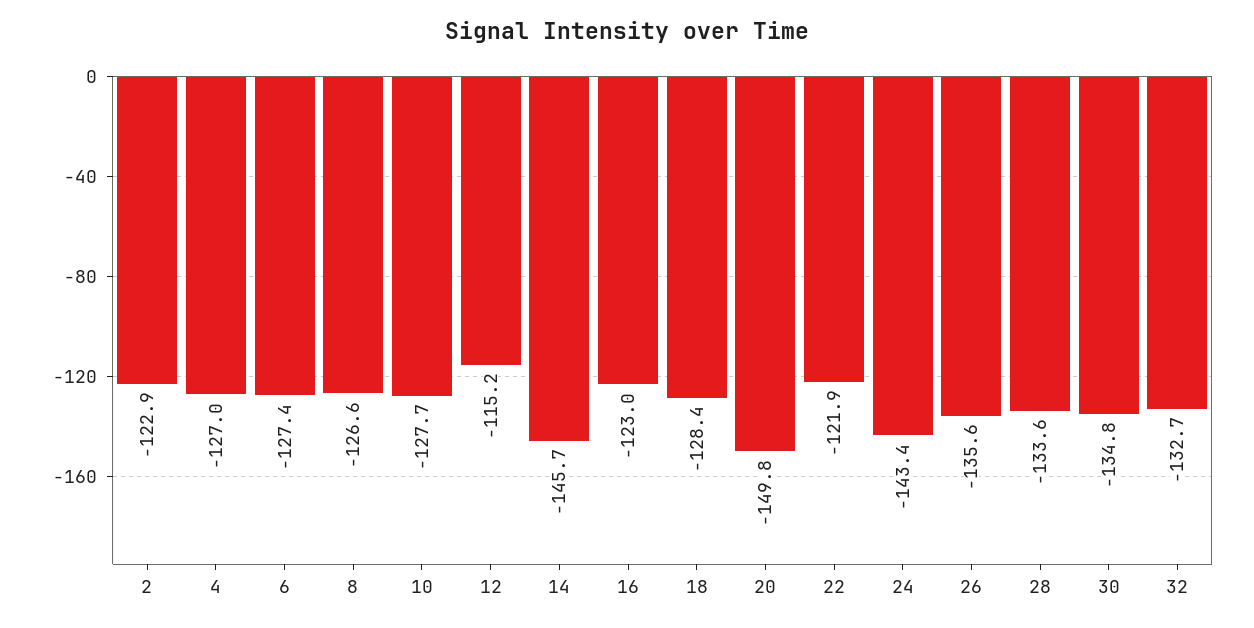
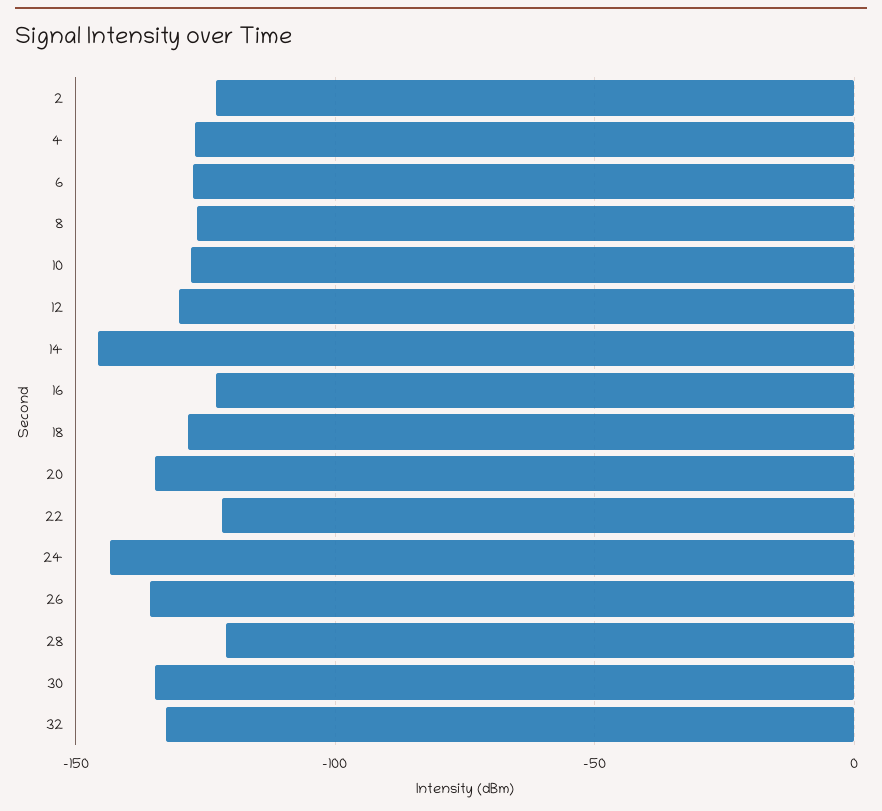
  {
    "2": -122.9,
    "4": -127,
    "6": -127.4,
    "8": -126.6,
    "10": -127.7,
-   "12": -115.2,
+   "12": -130,
    "14": -145.7,
    "16": -123,
    "18": -128.4,
-   "20": -149.8,
+   "20": -135,
    "22": -121.9,
    "24": -143.4,
    "26": -135.6,
-   "28": -133.6,
+   "28": -120,
    "30": -134.8,
    "32": -132.7
  }

